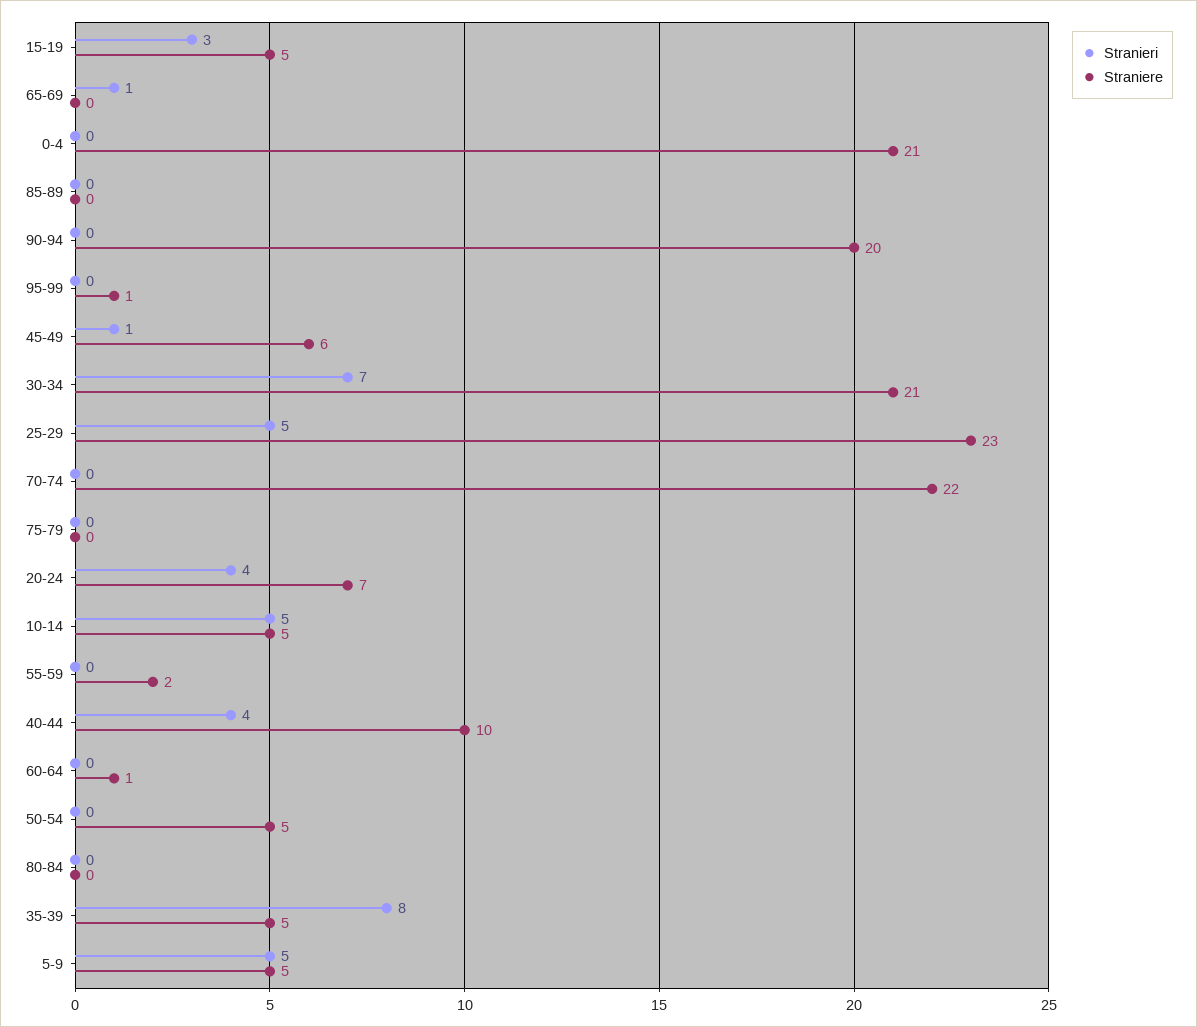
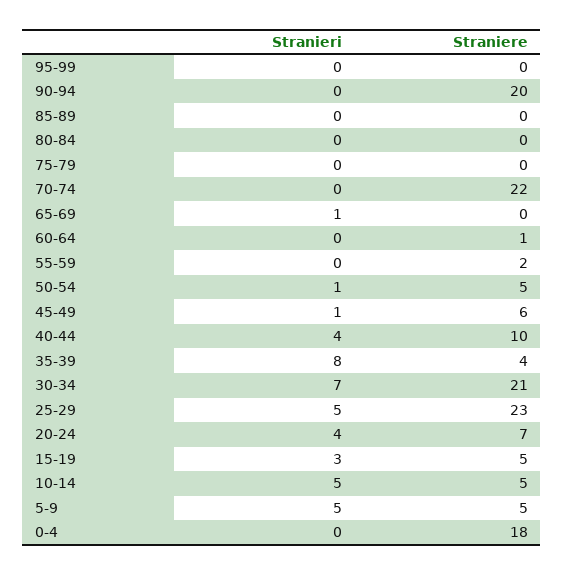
  {
    "Stranieri": {
      "15-19": 3,
      "65-69": 1,
      "0-4": 0,
      "85-89": 0,
      "90-94": 0,
      "95-99": 0,
      "45-49": 1,
      "30-34": 7,
      "25-29": 5,
      "70-74": 0,
      "75-79": 0,
      "20-24": 4,
      "10-14": 5,
      "55-59": 0,
      "40-44": 4,
      "60-64": 0,
-     "50-54": 0,
+     "50-54": 1,
      "80-84": 0,
      "35-39": 8,
      "5-9": 5
    },
    "Straniere": {
      "15-19": 5,
      "65-69": 0,
-     "0-4": 21,
+     "0-4": 18,
      "85-89": 0,
      "90-94": 20,
-     "95-99": 1,
+     "95-99": 0,
      "45-49": 6,
      "30-34": 21,
      "25-29": 23,
      "70-74": 22,
      "75-79": 0,
      "20-24": 7,
      "10-14": 5,
      "55-59": 2,
      "40-44": 10,
      "60-64": 1,
      "50-54": 5,
      "80-84": 0,
-     "35-39": 5,
+     "35-39": 4,
      "5-9": 5
    }
  }

